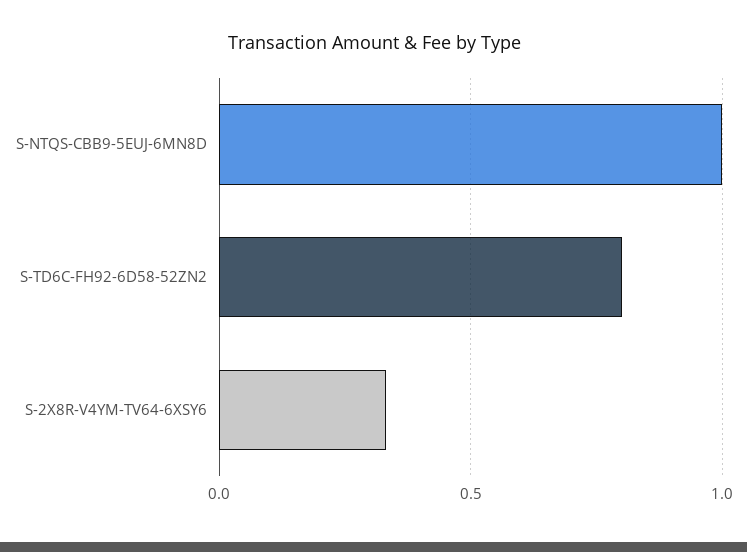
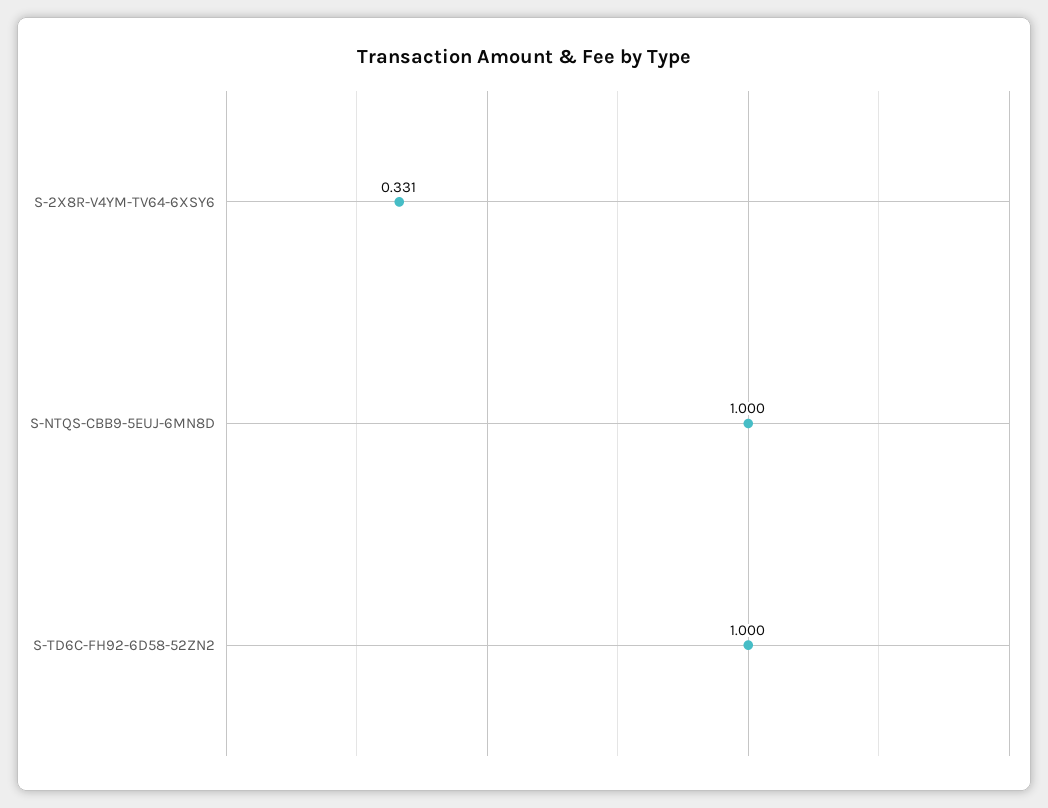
  {
    "S-NTQS-CBB9-5EUJ-6MN8D": 1,
-   "S-TD6C-FH92-6D58-52ZN2": 0.8,
+   "S-TD6C-FH92-6D58-52ZN2": 1,
    "S-2X8R-V4YM-TV64-6XSY6": 0.331
  }

